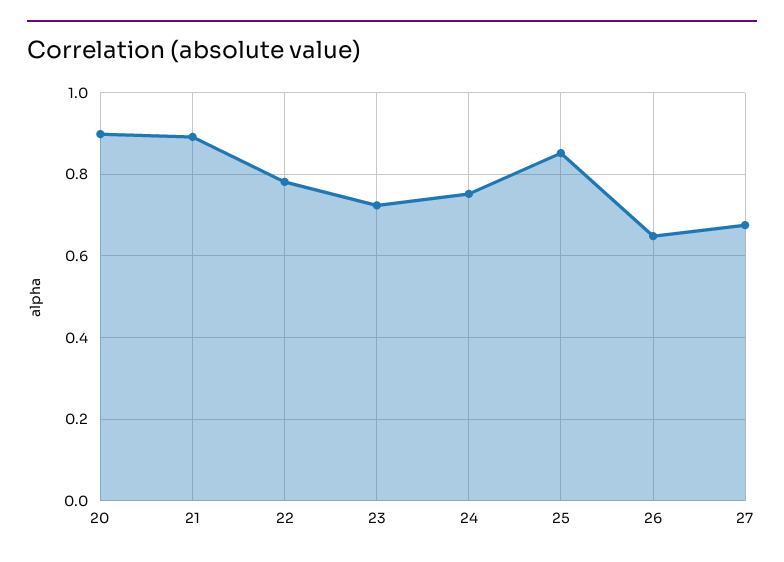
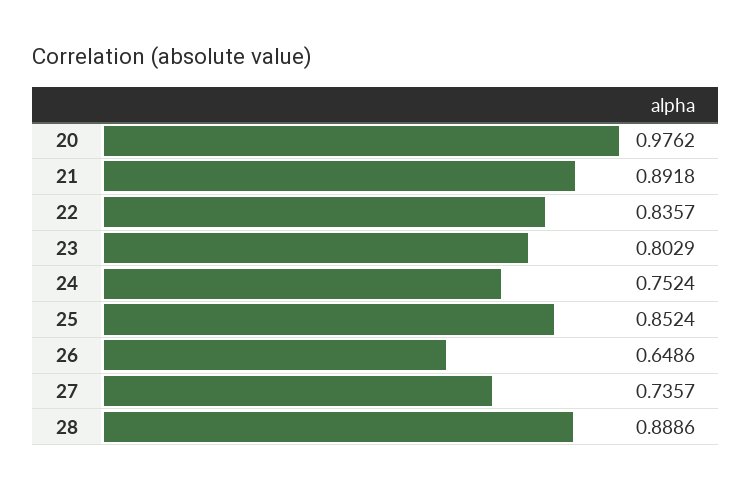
  {
-   "20": 0.9,
+   "20": 0.9762,
    "21": 0.8918,
-   "22": 0.78,
+   "22": 0.8357,
-   "23": 0.72,
+   "23": 0.8029,
    "24": 0.7524,
    "25": 0.8524,
    "26": 0.6486,
-   "27": 0.68
+   "27": 0.7357,
+   "28": 0.8886
  }

